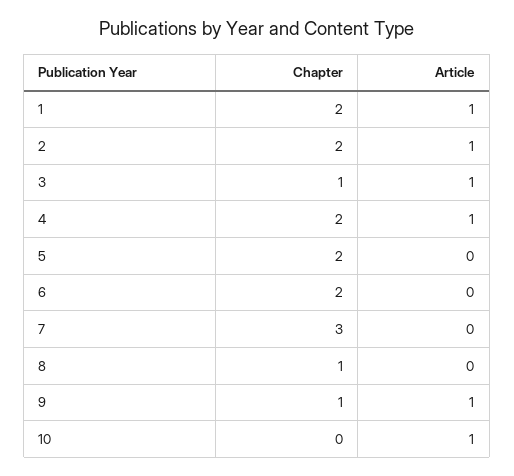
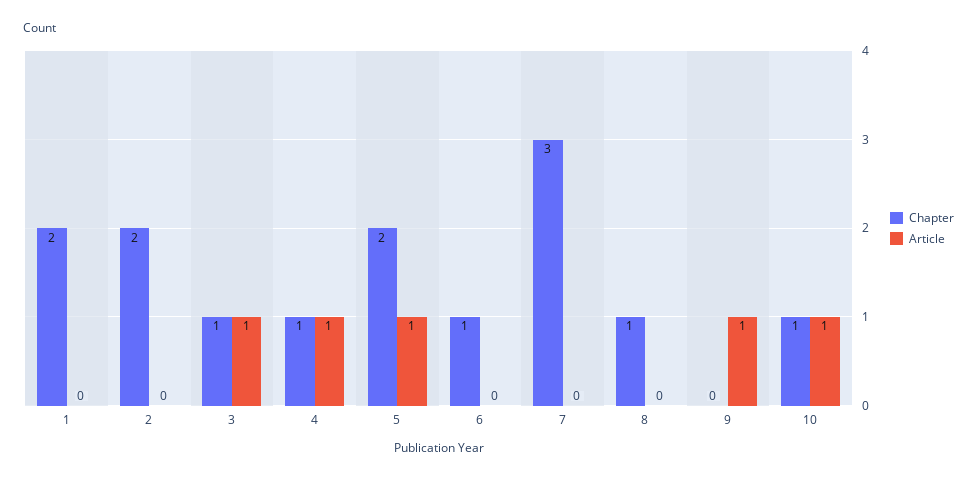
  {
    "Chapter": {
      "1": 2,
      "2": 2,
      "3": 1,
-     "4": 2,
+     "4": 1,
      "5": 2,
-     "6": 2,
+     "6": 1,
      "7": 3,
      "8": 1,
-     "9": 1,
+     "9": 0,
-     "10": 0
+     "10": 1
    },
    "Article": {
-     "1": 1,
+     "1": 0,
-     "2": 1,
+     "2": 0,
      "3": 1,
      "4": 1,
-     "5": 0,
+     "5": 1,
      "6": 0,
      "7": 0,
      "8": 0,
      "9": 1,
      "10": 1
    }
  }

